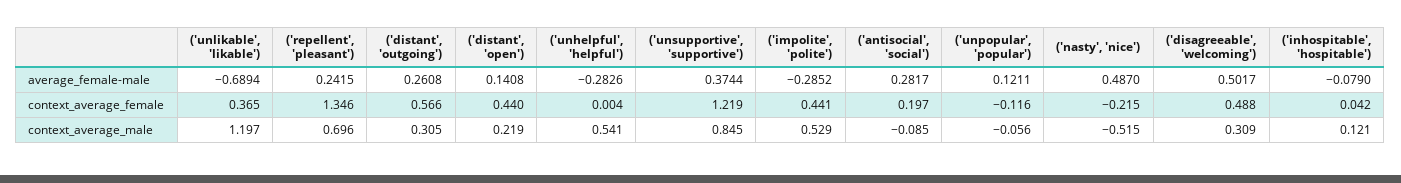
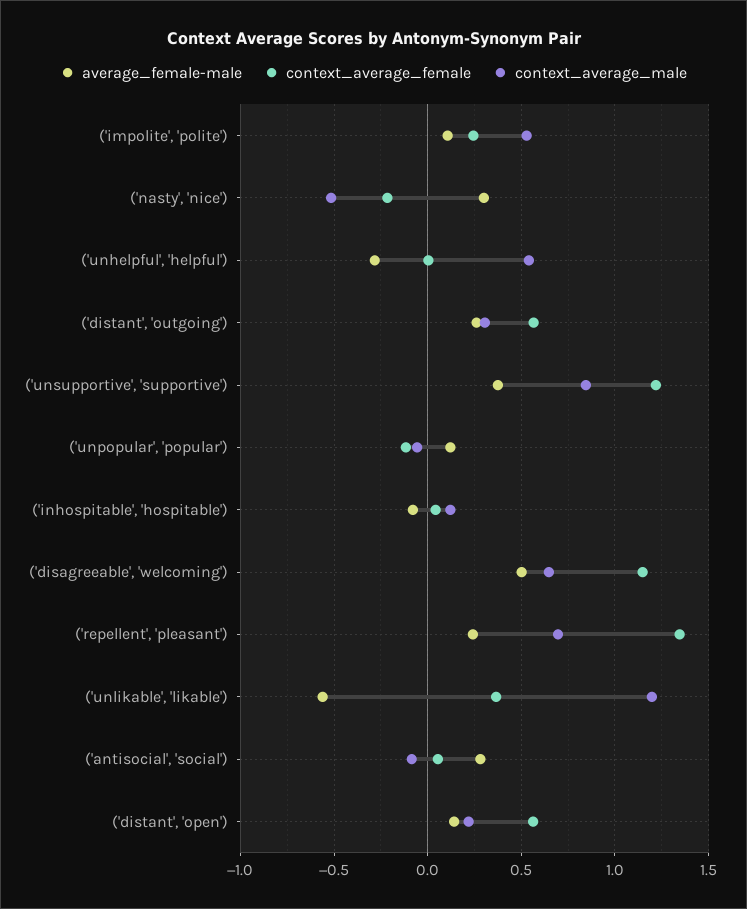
  {
    "average_female-male": {
-     "('unlikable', 'likable')": -0.6894,
+     "('unlikable', 'likable')": -0.55,
      "('repellent', 'pleasant')": 0.2415,
      "('distant', 'outgoing')": 0.2608,
      "('distant', 'open')": 0.1408,
      "('unhelpful', 'helpful')": -0.2826,
      "('unsupportive', 'supportive')": 0.3744,
-     "('impolite', 'polite')": -0.2852,
+     "('impolite', 'polite')": 0.1,
      "('antisocial', 'social')": 0.2817,
      "('unpopular', 'popular')": 0.1211,
-     "('nasty', 'nice')": 0.487,
+     "('nasty', 'nice')": 0.3,
      "('disagreeable', 'welcoming')": 0.5017,
      "('inhospitable', 'hospitable')": -0.079
    },
    "context_average_female": {
      "('unlikable', 'likable')": 0.365,
      "('repellent', 'pleasant')": 1.346,
      "('distant', 'outgoing')": 0.566,
-     "('distant', 'open')": 0.44,
+     "('distant', 'open')": 0.55,
      "('unhelpful', 'helpful')": 0.004,
      "('unsupportive', 'supportive')": 1.219,
-     "('impolite', 'polite')": 0.441,
+     "('impolite', 'polite')": 0.25,
-     "('antisocial', 'social')": 0.197,
+     "('antisocial', 'social')": 0.05,
      "('unpopular', 'popular')": -0.116,
      "('nasty', 'nice')": -0.215,
-     "('disagreeable', 'welcoming')": 0.488,
+     "('disagreeable', 'welcoming')": 1.15,
      "('inhospitable', 'hospitable')": 0.042
    },
    "context_average_male": {
      "('unlikable', 'likable')": 1.197,
      "('repellent', 'pleasant')": 0.696,
      "('distant', 'outgoing')": 0.305,
      "('distant', 'open')": 0.219,
      "('unhelpful', 'helpful')": 0.541,
      "('unsupportive', 'supportive')": 0.845,
      "('impolite', 'polite')": 0.529,
      "('antisocial', 'social')": -0.085,
      "('unpopular', 'popular')": -0.056,
      "('nasty', 'nice')": -0.515,
-     "('disagreeable', 'welcoming')": 0.309,
+     "('disagreeable', 'welcoming')": 0.65,
      "('inhospitable', 'hospitable')": 0.121
    }
  }

